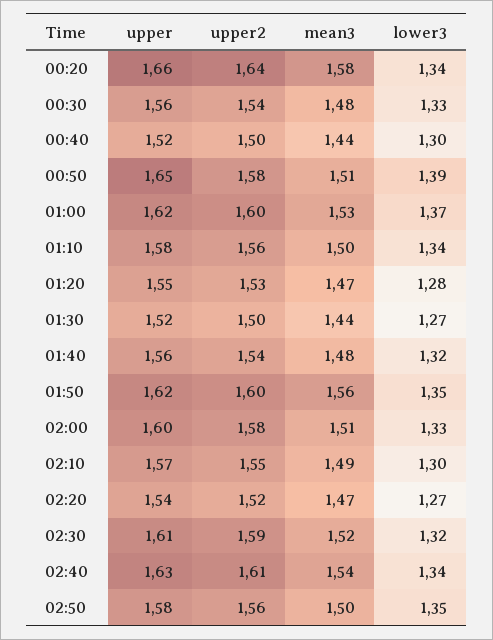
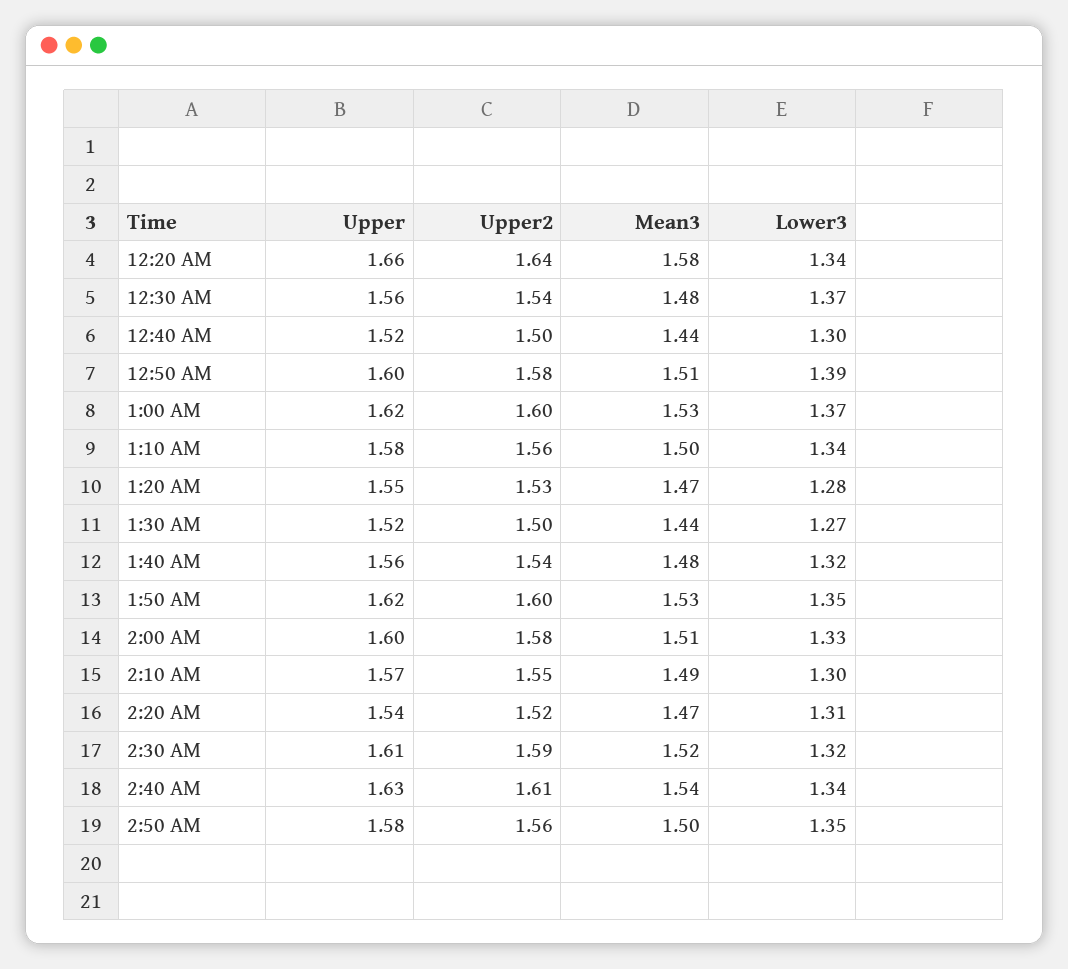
  {
    "upper": {
      "00:20": 1.66,
      "00:30": 1.56,
      "00:40": 1.52,
-     "00:50": 1.65,
+     "00:50": 1.6,
      "01:00": 1.62,
      "01:10": 1.58,
      "01:20": 1.55,
      "01:30": 1.52,
      "01:40": 1.56,
      "01:50": 1.62,
      "02:00": 1.6,
      "02:10": 1.57,
      "02:20": 1.54,
      "02:30": 1.61,
      "02:40": 1.63,
      "02:50": 1.58
    },
    "upper2": {
      "00:20": 1.64,
      "00:30": 1.54,
      "00:40": 1.5,
      "00:50": 1.58,
      "01:00": 1.6,
      "01:10": 1.56,
      "01:20": 1.53,
      "01:30": 1.5,
      "01:40": 1.54,
      "01:50": 1.6,
      "02:00": 1.58,
      "02:10": 1.55,
      "02:20": 1.52,
      "02:30": 1.59,
      "02:40": 1.61,
      "02:50": 1.56
    },
    "mean3": {
      "00:20": 1.58,
      "00:30": 1.48,
      "00:40": 1.44,
      "00:50": 1.51,
      "01:00": 1.53,
      "01:10": 1.5,
      "01:20": 1.47,
      "01:30": 1.44,
      "01:40": 1.48,
-     "01:50": 1.56,
+     "01:50": 1.53,
      "02:00": 1.51,
      "02:10": 1.49,
      "02:20": 1.47,
      "02:30": 1.52,
      "02:40": 1.54,
      "02:50": 1.5
    },
    "lower3": {
      "00:20": 1.34,
-     "00:30": 1.33,
+     "00:30": 1.37,
      "00:40": 1.3,
      "00:50": 1.39,
      "01:00": 1.37,
      "01:10": 1.34,
      "01:20": 1.28,
      "01:30": 1.27,
      "01:40": 1.32,
      "01:50": 1.35,
      "02:00": 1.33,
      "02:10": 1.3,
-     "02:20": 1.27,
+     "02:20": 1.31,
      "02:30": 1.32,
      "02:40": 1.34,
      "02:50": 1.35
    }
  }

